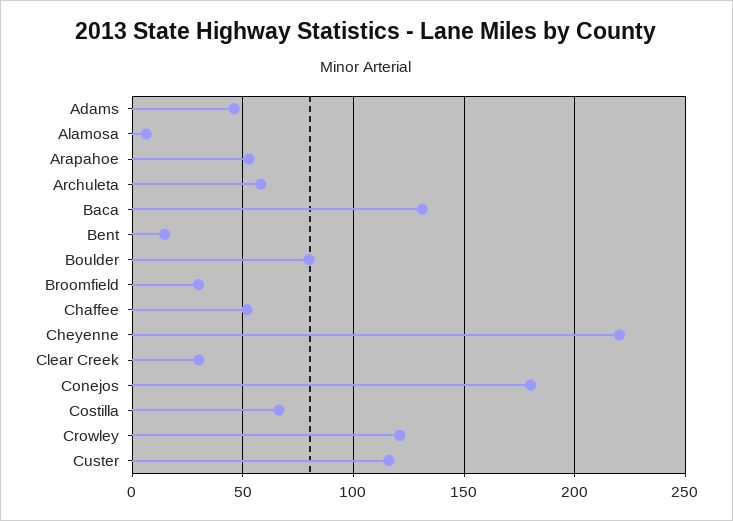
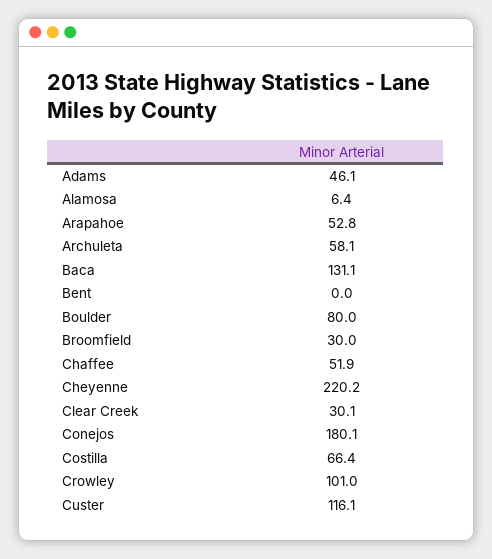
  {
    "Adams": 46.1,
    "Alamosa": 6.4,
    "Arapahoe": 52.8,
    "Archuleta": 58.1,
    "Baca": 131.1,
-   "Bent": 15,
+   "Bent": 0,
    "Boulder": 80,
    "Broomfield": 30,
    "Chaffee": 51.9,
    "Cheyenne": 220.2,
    "Clear Creek": 30.1,
    "Conejos": 180.1,
    "Costilla": 66.4,
-   "Crowley": 120,
+   "Crowley": 101,
    "Custer": 116.1
  }

